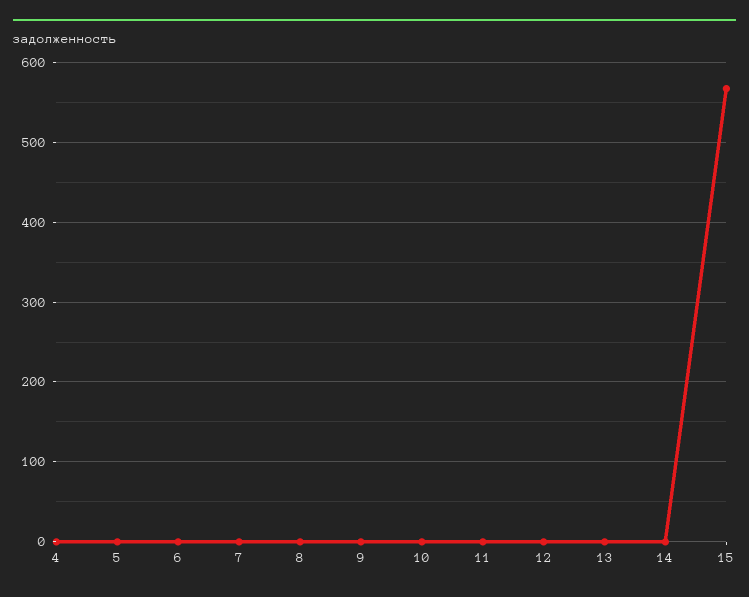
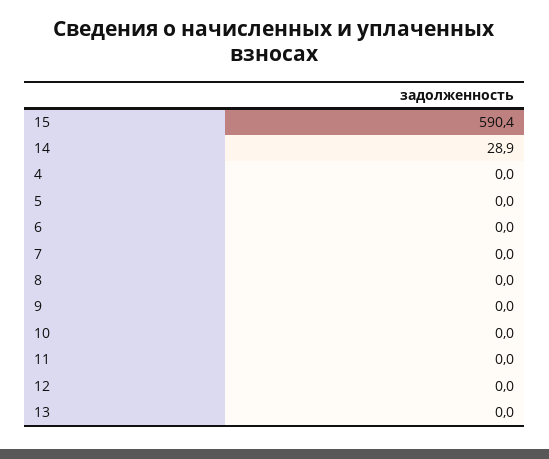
  {
    "4": 0,
    "5": 0,
    "6": 0,
    "7": 0,
    "8": 0,
    "9": 0,
    "10": 0,
    "11": 0,
    "12": 0,
    "13": 0,
-   "14": 0,
+   "14": 28.9,
-   "15": 570
+   "15": 590.4
  }

